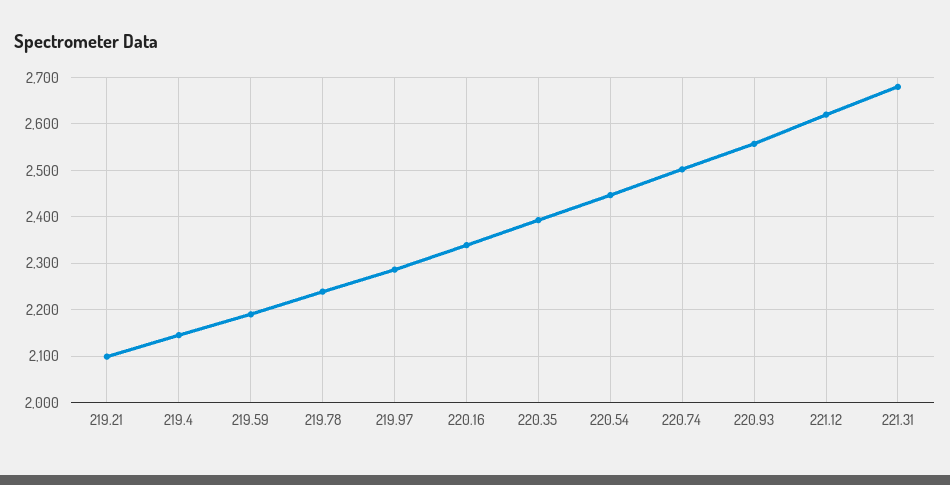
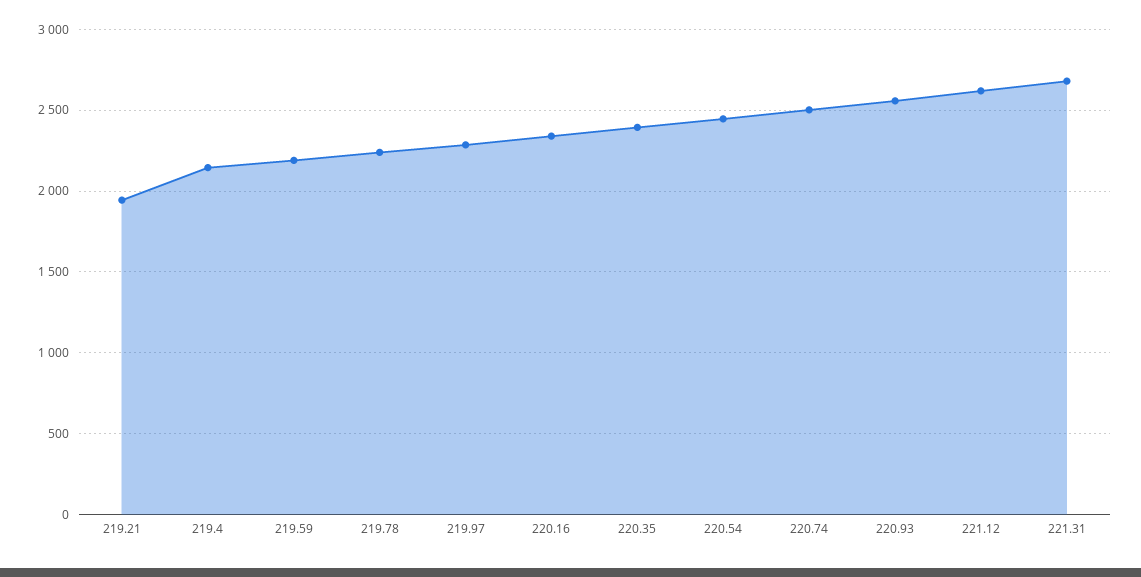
  {
-   "219.21": 2100,
+   "219.21": 1950,
    "219.4": 2140,
    "219.59": 2200,
    "219.78": 2240,
    "219.97": 2280,
    "220.16": 2340,
    "220.35": 2400,
    "220.54": 2440,
    "220.74": 2500,
    "220.93": 2560,
    "221.12": 2620,
    "221.31": 2680
  }

